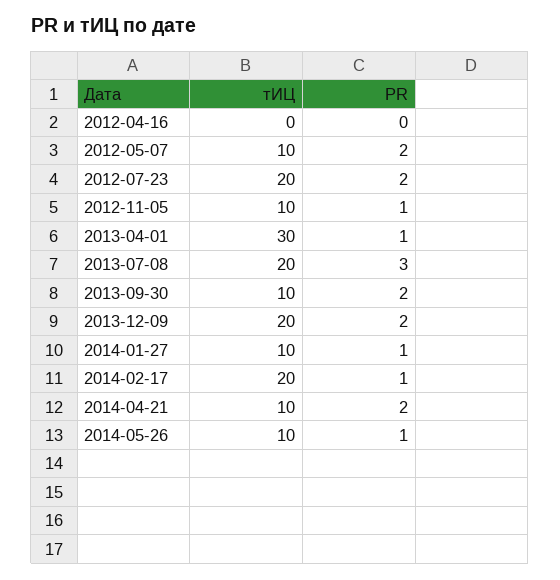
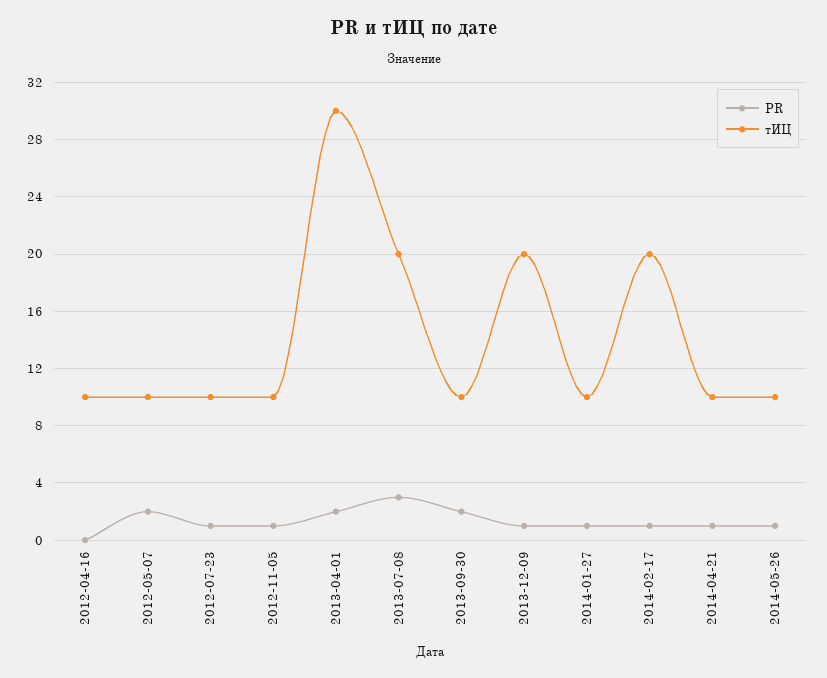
  {
    "тИЦ": {
-     "2012-04-16": 0,
+     "2012-04-16": 10,
      "2012-05-07": 10,
-     "2012-07-23": 20,
+     "2012-07-23": 10,
      "2012-11-05": 10,
      "2013-04-01": 30,
      "2013-07-08": 20,
      "2013-09-30": 10,
      "2013-12-09": 20,
      "2014-01-27": 10,
      "2014-02-17": 20,
      "2014-04-21": 10,
      "2014-05-26": 10
    },
    "PR": {
      "2012-04-16": 0,
      "2012-05-07": 2,
-     "2012-07-23": 2,
+     "2012-07-23": 1,
      "2012-11-05": 1,
-     "2013-04-01": 1,
+     "2013-04-01": 2,
      "2013-07-08": 3,
      "2013-09-30": 2,
-     "2013-12-09": 2,
+     "2013-12-09": 1,
      "2014-01-27": 1,
      "2014-02-17": 1,
-     "2014-04-21": 2,
+     "2014-04-21": 1,
      "2014-05-26": 1
    }
  }

